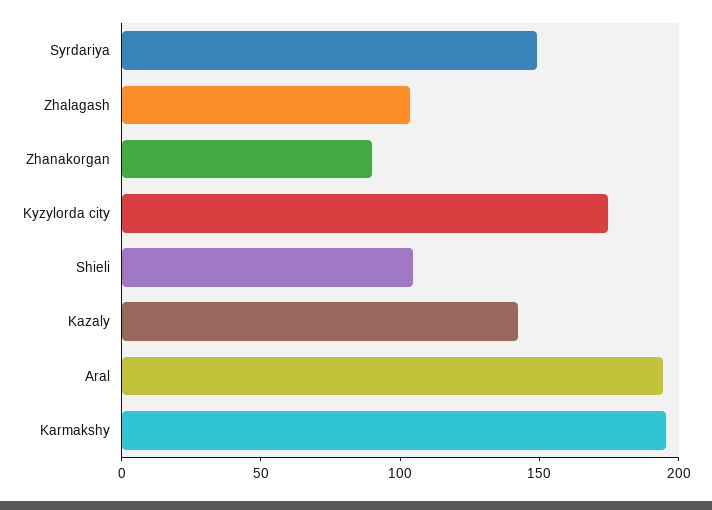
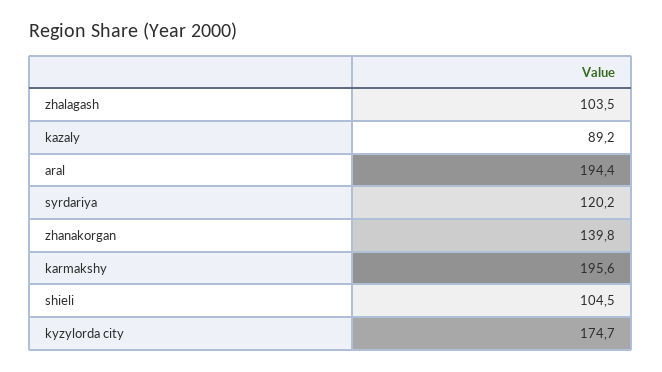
  {
-   "Syrdariya": 150,
+   "Syrdariya": 120.2,
    "Zhalagash": 103.5,
-   "Zhanakorgan": 90,
+   "Zhanakorgan": 139.8,
    "Kyzylorda city": 174.7,
    "Shieli": 104.5,
-   "Kazaly": 140,
+   "Kazaly": 89.2,
    "Aral": 194.4,
    "Karmakshy": 195.6
  }

